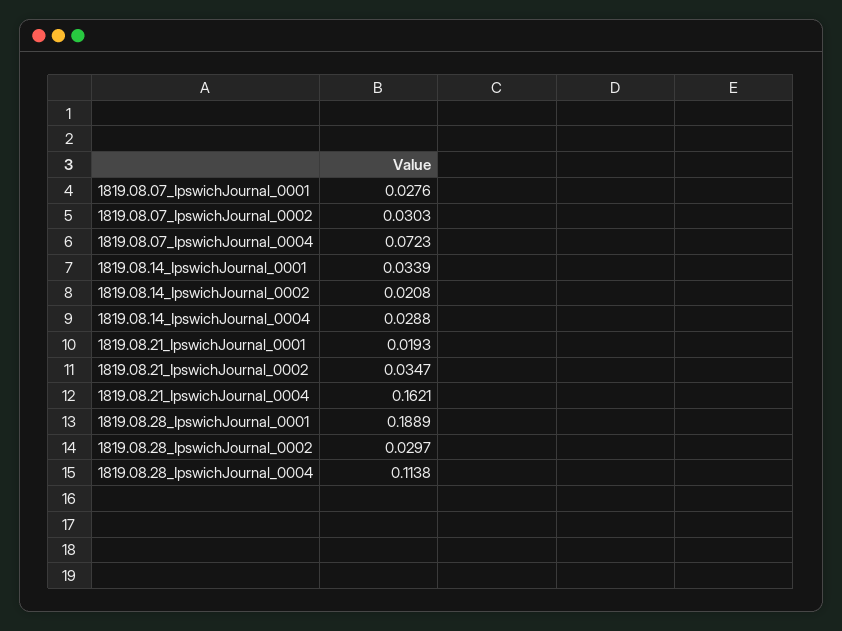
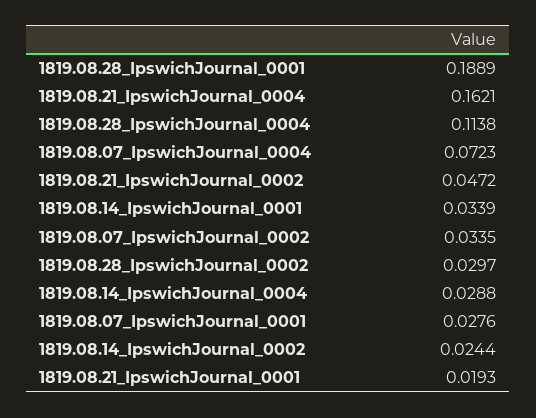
  {
    "1819.08.07_IpswichJournal_0001": 0.0276,
-   "1819.08.07_IpswichJournal_0002": 0.0303,
+   "1819.08.07_IpswichJournal_0002": 0.0335,
    "1819.08.07_IpswichJournal_0004": 0.0723,
    "1819.08.14_IpswichJournal_0001": 0.0339,
-   "1819.08.14_IpswichJournal_0002": 0.0208,
+   "1819.08.14_IpswichJournal_0002": 0.0244,
    "1819.08.14_IpswichJournal_0004": 0.0288,
    "1819.08.21_IpswichJournal_0001": 0.0193,
-   "1819.08.21_IpswichJournal_0002": 0.0347,
+   "1819.08.21_IpswichJournal_0002": 0.0472,
    "1819.08.21_IpswichJournal_0004": 0.1621,
    "1819.08.28_IpswichJournal_0001": 0.1889,
    "1819.08.28_IpswichJournal_0002": 0.0297,
    "1819.08.28_IpswichJournal_0004": 0.1138
  }

